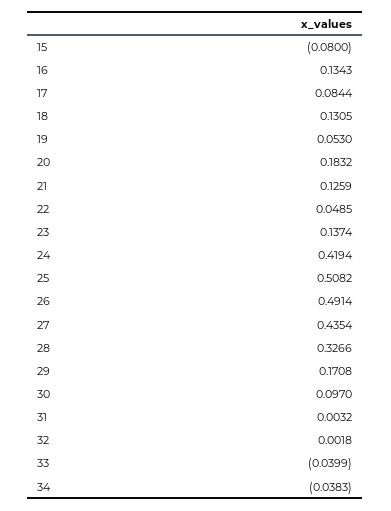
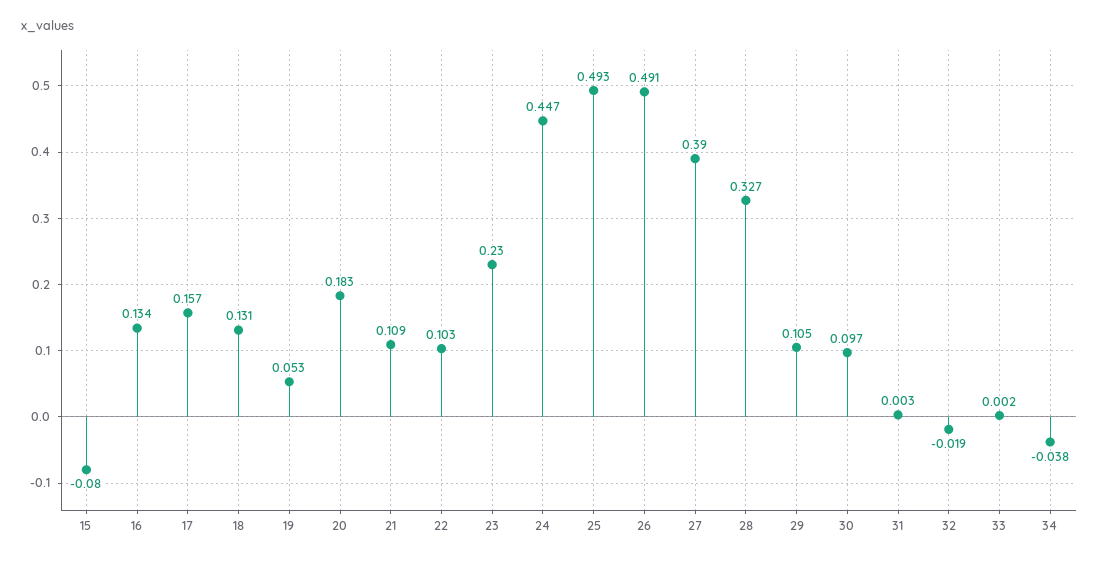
  {
    "15": -0.08,
    "16": 0.1343,
-   "17": 0.0844,
+   "17": 0.157,
    "18": 0.1305,
    "19": 0.053,
    "20": 0.1832,
-   "21": 0.1259,
+   "21": 0.109,
-   "22": 0.0485,
+   "22": 0.103,
-   "23": 0.1374,
+   "23": 0.23,
-   "24": 0.4194,
+   "24": 0.447,
-   "25": 0.5082,
+   "25": 0.493,
    "26": 0.4914,
-   "27": 0.4354,
+   "27": 0.39,
    "28": 0.3266,
-   "29": 0.1708,
+   "29": 0.105,
    "30": 0.097,
    "31": 0.0032,
-   "32": 0.0018,
+   "32": -0.019,
-   "33": -0.0399,
+   "33": 0.002,
    "34": -0.0383
  }

